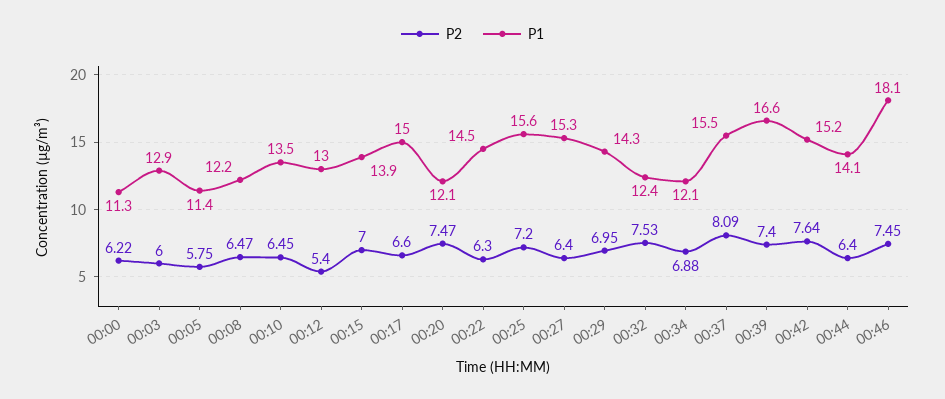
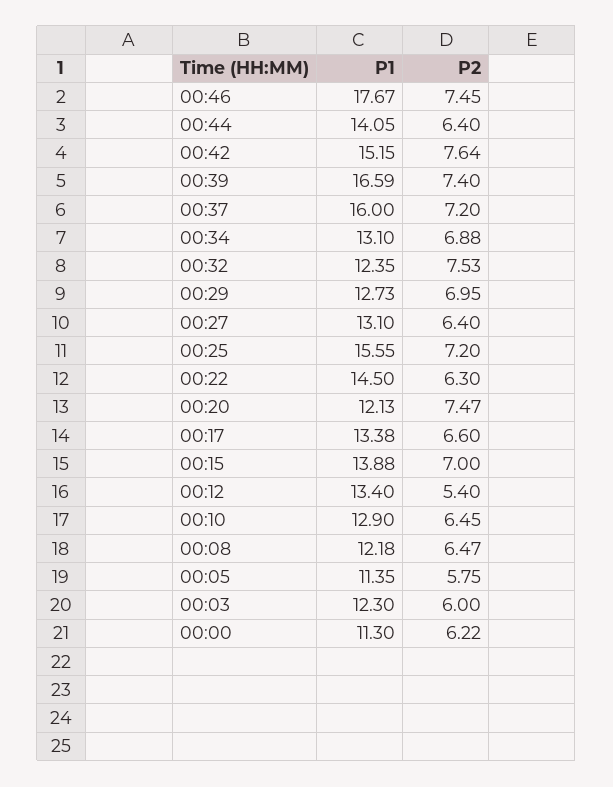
  {
    "P2": {
      "00:00": 6.22,
      "00:03": 6,
      "00:05": 5.75,
      "00:08": 6.47,
      "00:10": 6.45,
      "00:12": 5.4,
      "00:15": 7,
      "00:17": 6.6,
      "00:20": 7.47,
      "00:22": 6.3,
      "00:25": 7.2,
      "00:27": 6.4,
      "00:29": 6.95,
      "00:32": 7.53,
      "00:34": 6.88,
-     "00:37": 8.09,
+     "00:37": 7.2,
      "00:39": 7.4,
      "00:42": 7.64,
      "00:44": 6.4,
      "00:46": 7.45
    },
    "P1": {
      "00:00": 11.3,
-     "00:03": 12.9,
+     "00:03": 12.3,
      "00:05": 11.35,
      "00:08": 12.18,
-     "00:10": 13.5,
+     "00:10": 12.9,
-     "00:12": 13,
+     "00:12": 13.4,
      "00:15": 13.88,
-     "00:17": 15,
+     "00:17": 13.38,
      "00:20": 12.13,
      "00:22": 14.5,
      "00:25": 15.55,
-     "00:27": 15.3,
+     "00:27": 13.1,
-     "00:29": 14.3,
+     "00:29": 12.73,
      "00:32": 12.35,
-     "00:34": 12.1,
+     "00:34": 13.1,
-     "00:37": 15.5,
+     "00:37": 16,
      "00:39": 16.59,
      "00:42": 15.15,
      "00:44": 14.05,
-     "00:46": 18.1
+     "00:46": 17.67
    }
  }

